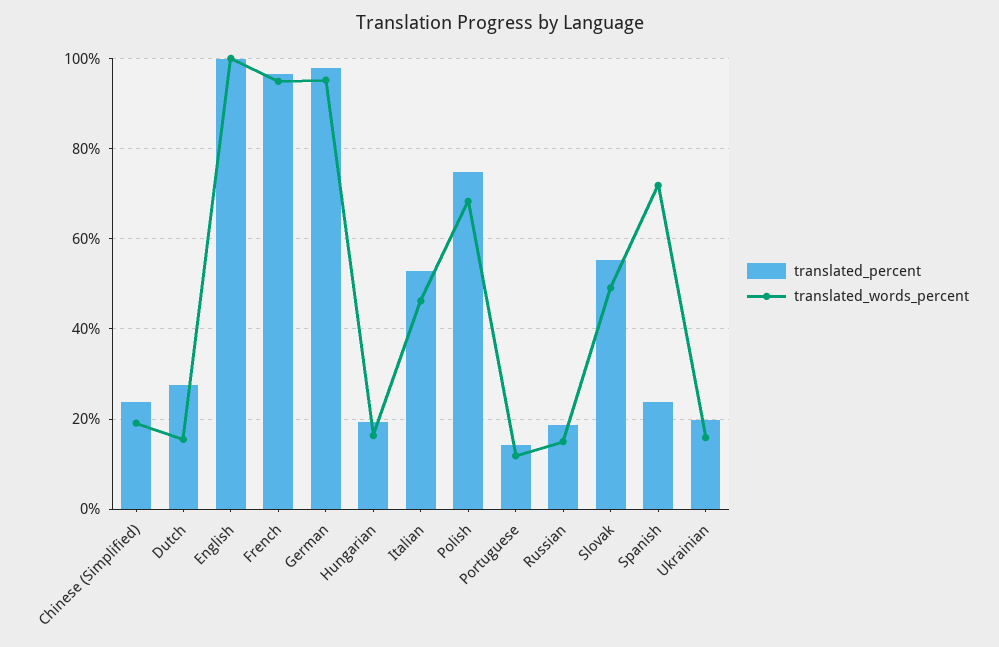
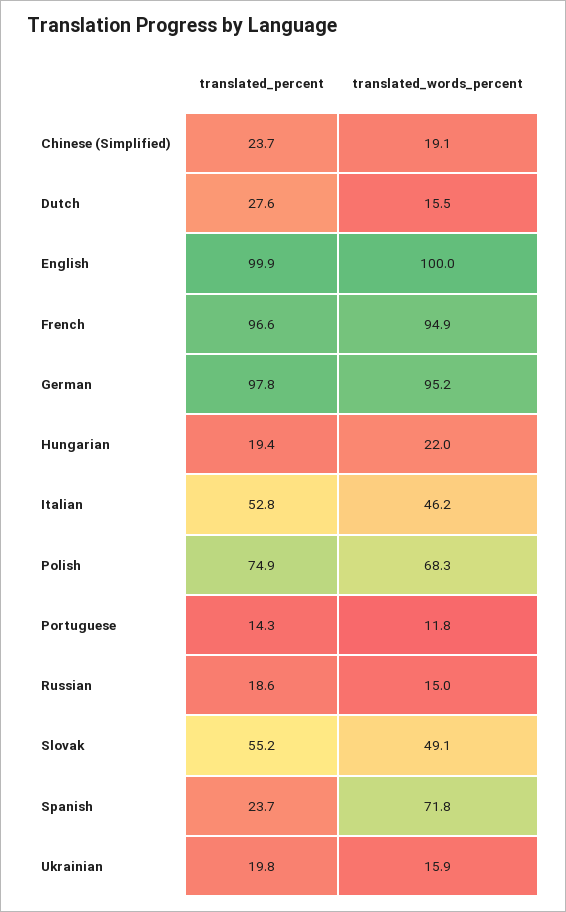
  {
    "translated_percent": {
      "Chinese (Simplified)": 23.7,
      "Dutch": 27.6,
      "English": 99.9,
      "French": 96.6,
      "German": 97.8,
      "Hungarian": 19.4,
      "Italian": 52.8,
      "Polish": 74.9,
      "Portuguese": 14.3,
      "Russian": 18.6,
      "Slovak": 55.2,
      "Spanish": 23.7,
      "Ukrainian": 19.8
    },
    "translated_words_percent": {
      "Chinese (Simplified)": 19.1,
      "Dutch": 15.5,
      "English": 100,
      "French": 94.9,
      "German": 95.2,
-     "Hungarian": 16,
+     "Hungarian": 22,
      "Italian": 46.2,
      "Polish": 68.3,
      "Portuguese": 11.8,
      "Russian": 15,
      "Slovak": 49.1,
      "Spanish": 71.8,
      "Ukrainian": 15.9
    }
  }

